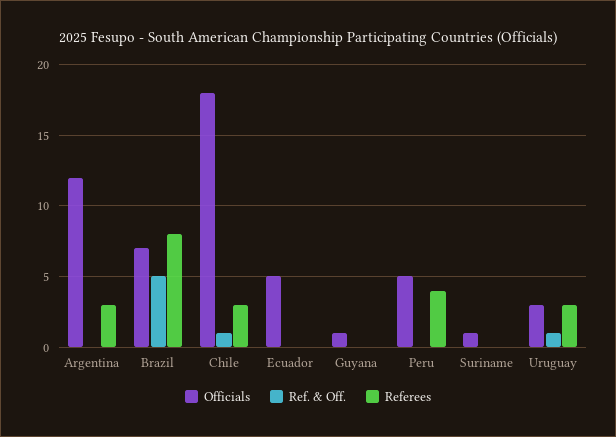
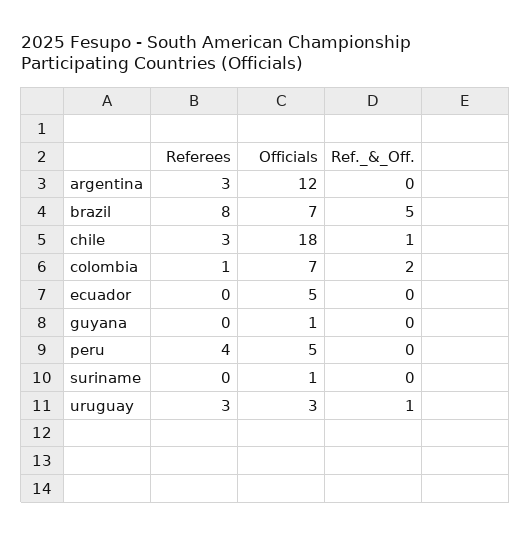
  {
    "Officials": {
      "Argentina": 12,
      "Brazil": 7,
      "Chile": 18,
      "Ecuador": 5,
      "Guyana": 1,
      "Peru": 5,
      "Suriname": 1,
-     "Uruguay": 3
+     "Uruguay": 3,
+     "colombia": 7
    },
    "Ref. & Off.": {
      "Argentina": 0,
      "Brazil": 5,
      "Chile": 1,
      "Ecuador": 0,
      "Guyana": 0,
      "Peru": 0,
      "Suriname": 0,
-     "Uruguay": 1
+     "Uruguay": 1,
+     "colombia": 2
    },
    "Referees": {
      "Argentina": 3,
      "Brazil": 8,
      "Chile": 3,
      "Ecuador": 0,
      "Guyana": 0,
      "Peru": 4,
      "Suriname": 0,
-     "Uruguay": 3
+     "Uruguay": 3,
+     "colombia": 1
    }
  }

